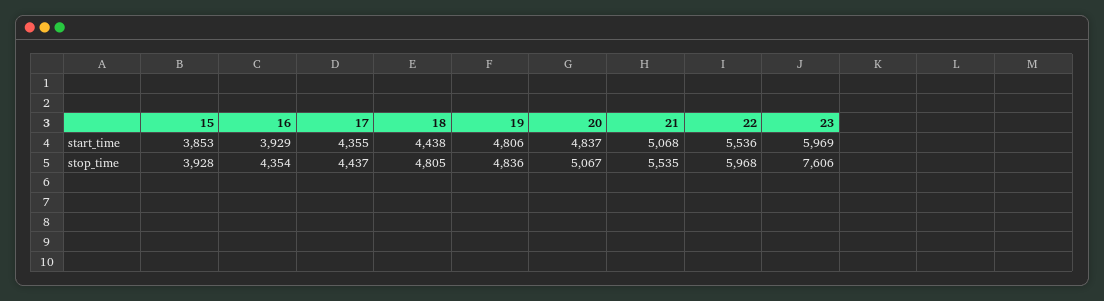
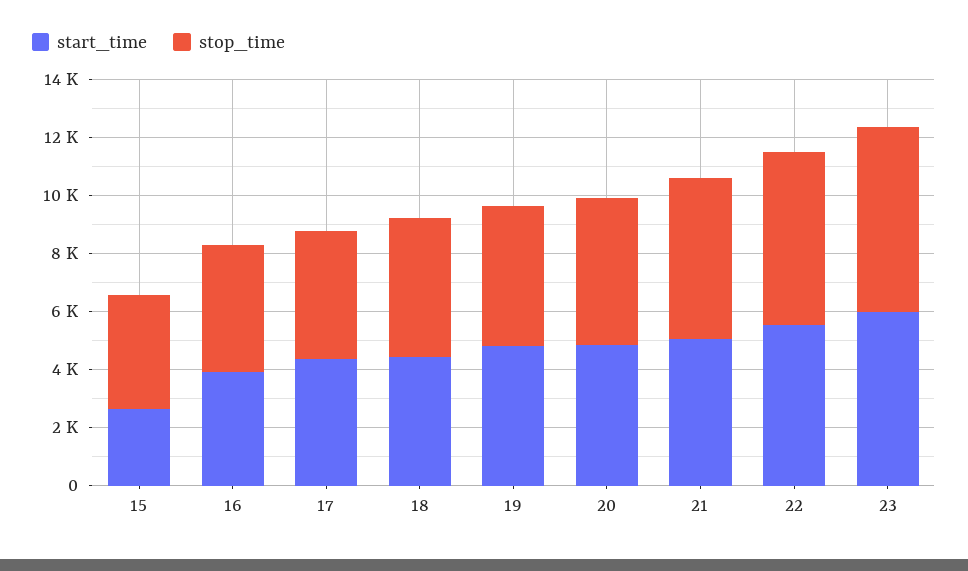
  {
    "start_time": {
-     "15": 3853,
+     "15": 2500,
      "16": 3929,
      "17": 4355,
      "18": 4438,
      "19": 4806,
      "20": 4837,
      "21": 5068,
      "22": 5536,
      "23": 5969
    },
    "stop_time": {
      "15": 3928,
      "16": 4354,
      "17": 4437,
      "18": 4805,
      "19": 4836,
      "20": 5067,
      "21": 5535,
      "22": 5968,
-     "23": 7606
+     "23": 6500
    }
  }

